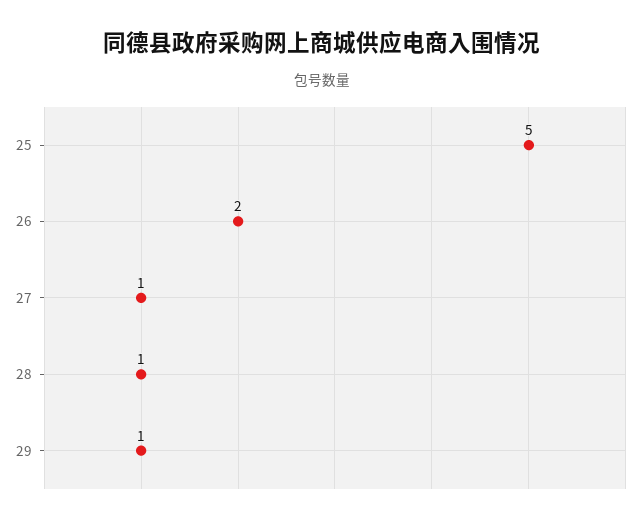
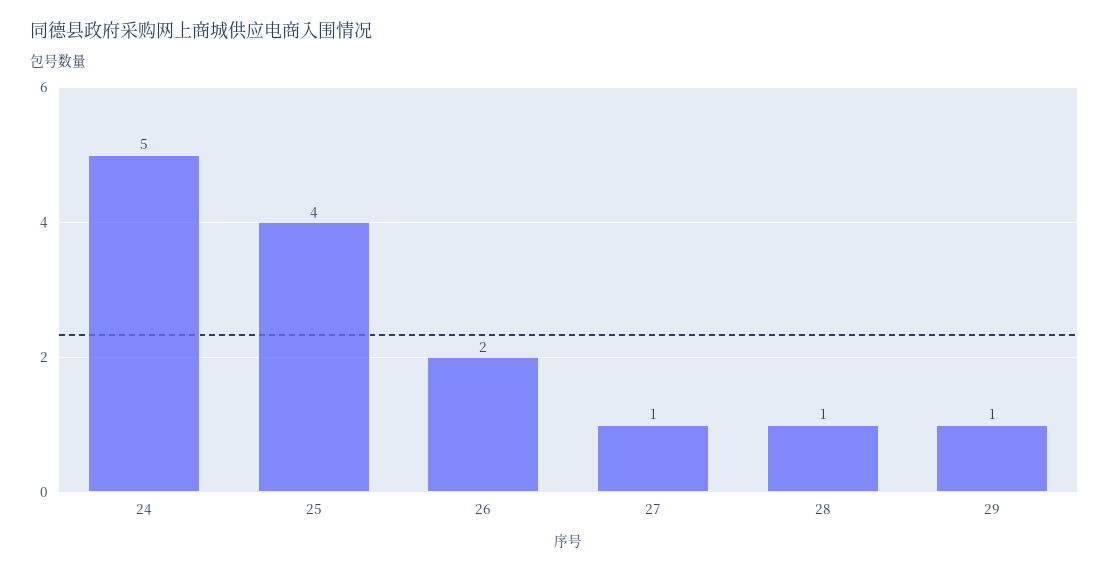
  {
-   "25": 5,
+   "25": 4,
    "26": 2,
    "27": 1,
    "28": 1,
-   "29": 1
+   "29": 1,
+   "24": 5
  }

